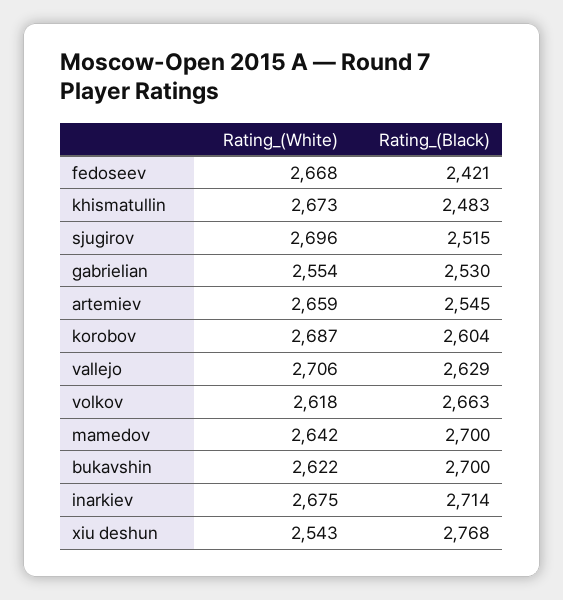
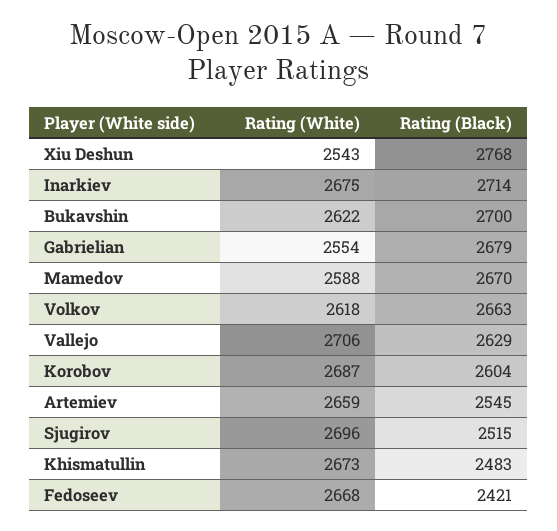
  {
    "Rating_(White)": {
      "fedoseev": 2668,
      "khismatullin": 2673,
      "sjugirov": 2696,
      "gabrielian": 2554,
      "artemiev": 2659,
      "korobov": 2687,
      "vallejo": 2706,
      "volkov": 2618,
-     "mamedov": 2642,
+     "mamedov": 2588,
      "bukavshin": 2622,
      "inarkiev": 2675,
      "xiu deshun": 2543
    },
    "Rating_(Black)": {
      "fedoseev": 2421,
      "khismatullin": 2483,
      "sjugirov": 2515,
-     "gabrielian": 2530,
+     "gabrielian": 2679,
      "artemiev": 2545,
      "korobov": 2604,
      "vallejo": 2629,
      "volkov": 2663,
-     "mamedov": 2700,
+     "mamedov": 2670,
      "bukavshin": 2700,
      "inarkiev": 2714,
      "xiu deshun": 2768
    }
  }

